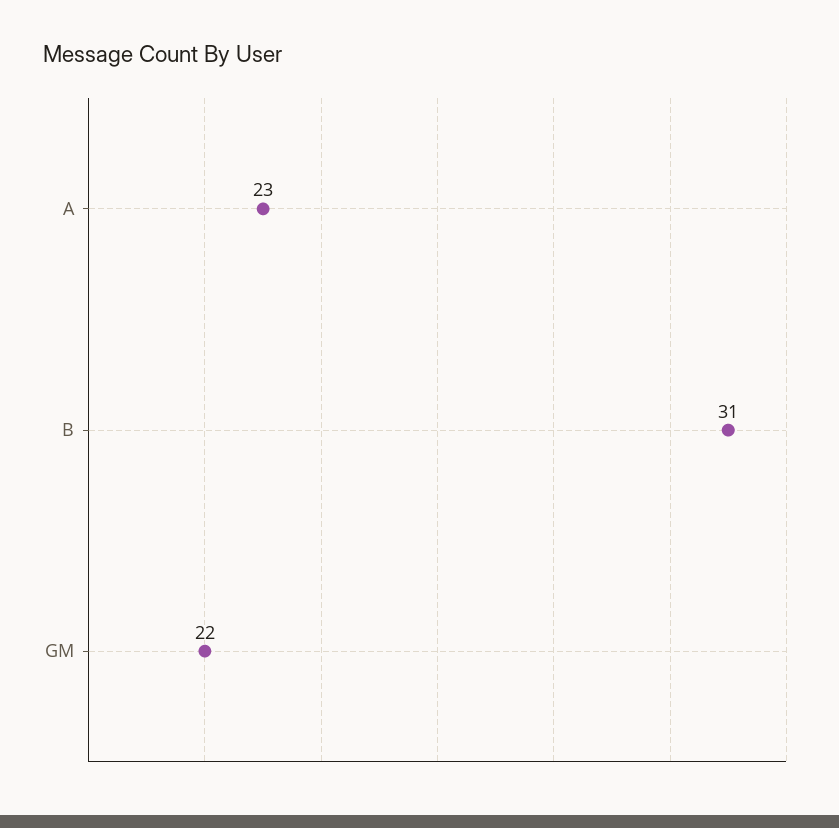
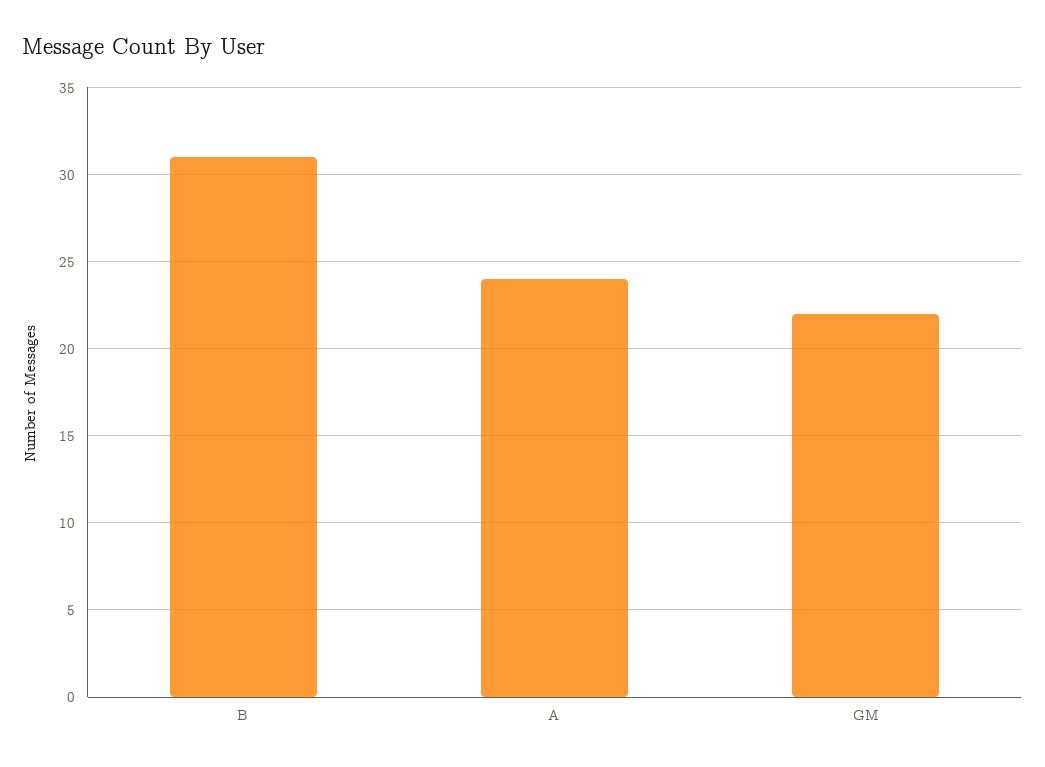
  {
-   "A": 23,
+   "A": 24,
    "B": 31,
    "GM": 22
  }

